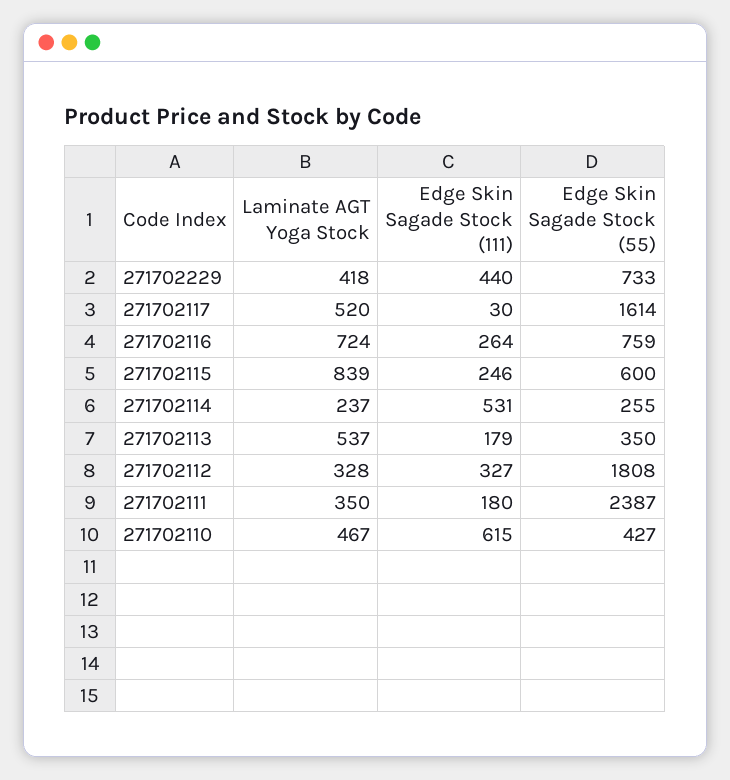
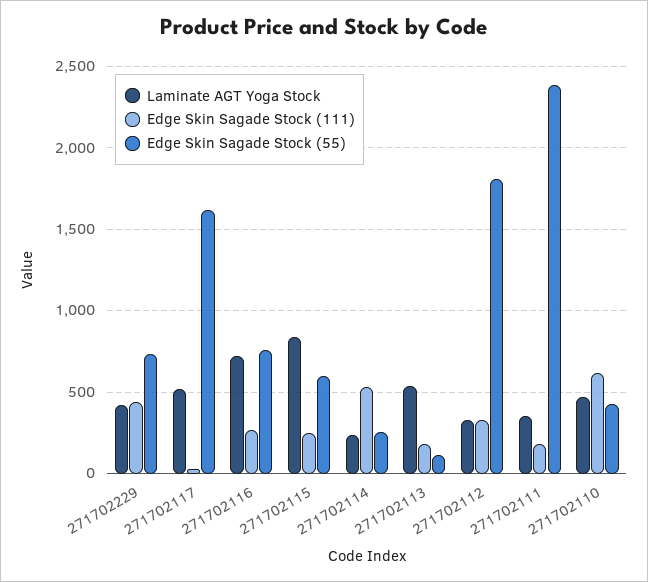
  {
    "Laminate AGT Yoga Stock": {
      "271702229": 418,
      "271702117": 520,
      "271702116": 724,
      "271702115": 839,
      "271702114": 237,
      "271702113": 537,
      "271702112": 328,
      "271702111": 350,
      "271702110": 467
    },
    "Edge Skin Sagade Stock (111)": {
      "271702229": 440,
      "271702117": 30,
      "271702116": 264,
      "271702115": 246,
      "271702114": 531,
      "271702113": 179,
      "271702112": 327,
      "271702111": 180,
      "271702110": 615
    },
    "Edge Skin Sagade Stock (55)": {
      "271702229": 733,
      "271702117": 1614,
      "271702116": 759,
      "271702115": 600,
      "271702114": 255,
-     "271702113": 350,
+     "271702113": 100,
      "271702112": 1808,
      "271702111": 2387,
      "271702110": 427
    }
  }

